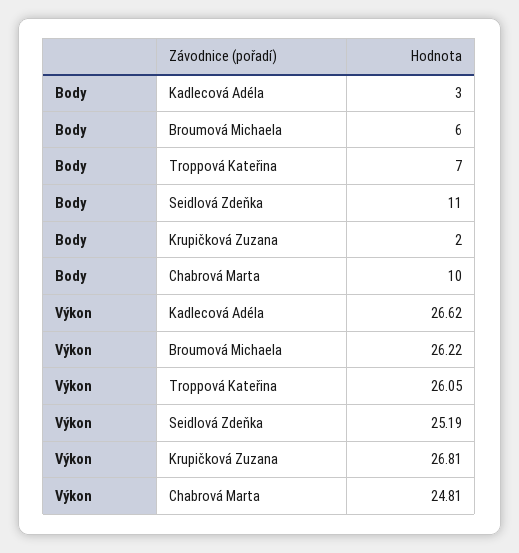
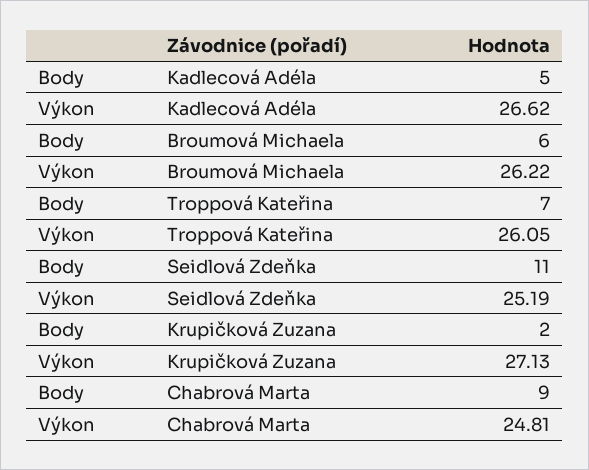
  {
    "Body": {
-     "Kadlecová Adéla": 3,
+     "Kadlecová Adéla": 5,
      "Broumová Michaela": 6,
      "Troppová Kateřina": 7,
      "Seidlová Zdeňka": 11,
      "Krupičková Zuzana": 2,
-     "Chabrová Marta": 10
+     "Chabrová Marta": 9
    },
    "Výkon": {
      "Kadlecová Adéla": 26.62,
      "Broumová Michaela": 26.22,
      "Troppová Kateřina": 26.05,
      "Seidlová Zdeňka": 25.19,
-     "Krupičková Zuzana": 26.81,
+     "Krupičková Zuzana": 27.13,
      "Chabrová Marta": 24.81
    }
  }

